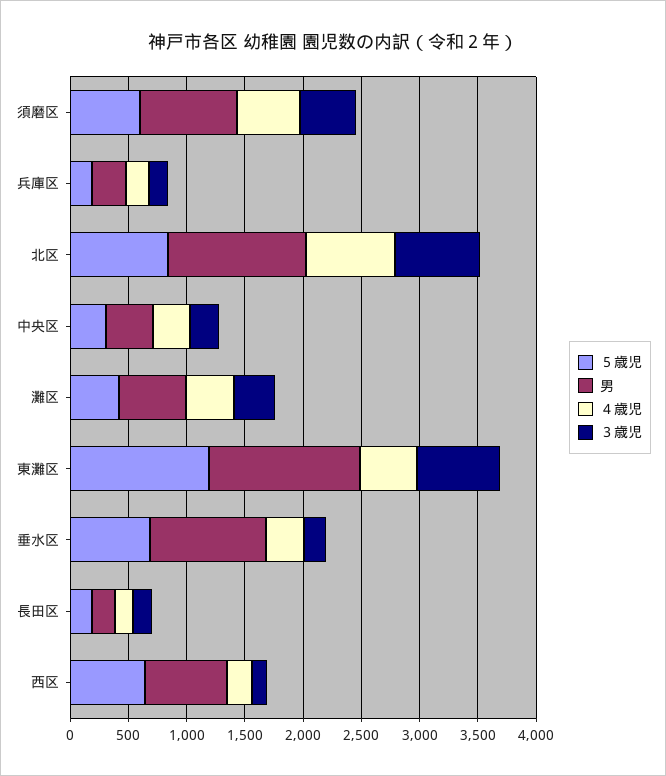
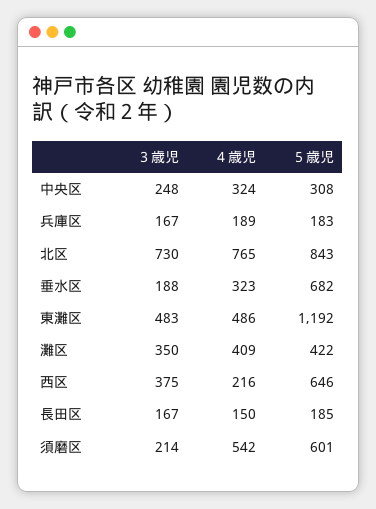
  {
    "５歳児": {
      "須磨区": 601,
      "兵庫区": 183,
      "北区": 843,
      "中央区": 308,
      "灘区": 422,
      "東灘区": 1192,
      "垂水区": 682,
      "長田区": 185,
      "西区": 646
    },
-   "男": {
-     "須磨区": 800,
-     "兵庫区": 300,
-     "北区": 1200,
-     "中央区": 400,
-     "灘区": 600,
-     "東灘区": 1300,
-     "垂水区": 1000,
-     "長田区": 200,
-     "西区": 700
-   },
    "４歳児": {
      "須磨区": 542,
      "兵庫区": 189,
      "北区": 765,
      "中央区": 324,
      "灘区": 409,
      "東灘区": 486,
      "垂水区": 323,
      "長田区": 150,
      "西区": 216
    },
    "３歳児": {
-     "須磨区": 500,
+     "須磨区": 214,
      "兵庫区": 167,
      "北区": 730,
      "中央区": 248,
      "灘区": 350,
-     "東灘区": 700,
+     "東灘区": 483,
      "垂水区": 188,
      "長田区": 167,
-     "西区": 100
+     "西区": 375
    }
  }

